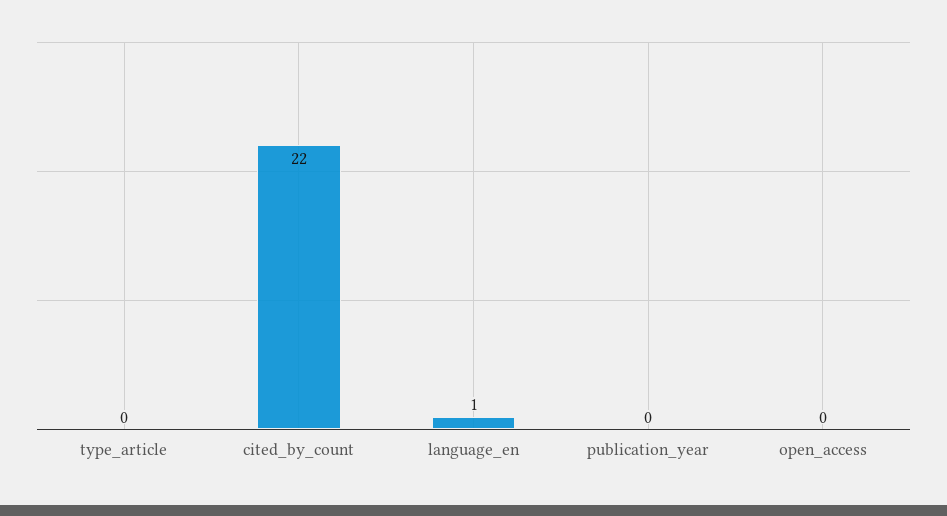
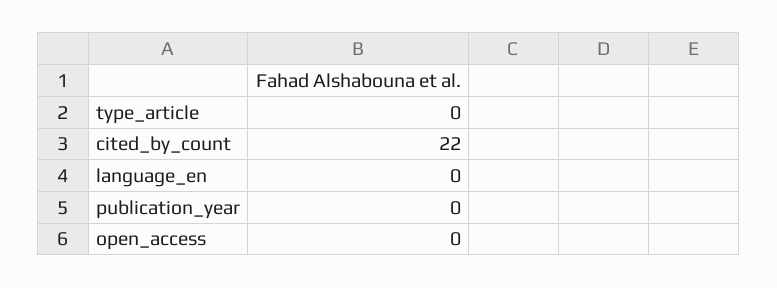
  {
    "type_article": 0,
    "cited_by_count": 22,
-   "language_en": 1,
+   "language_en": 0,
    "publication_year": 0,
    "open_access": 0
  }

